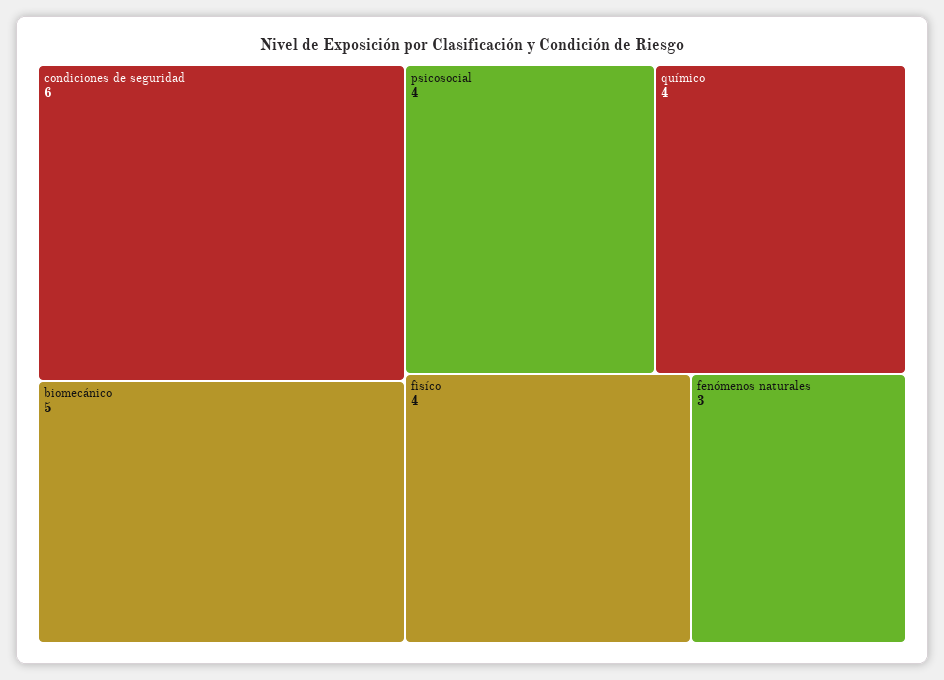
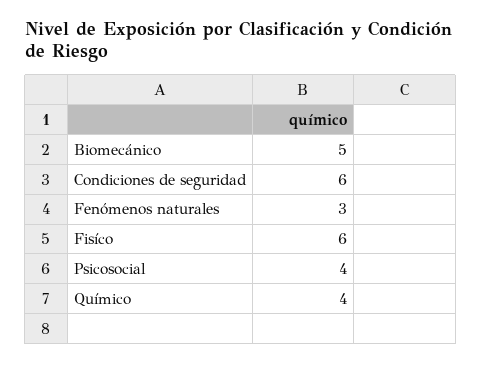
  {
    "condiciones de seguridad": 6,
    "biomecánico": 5,
    "psicosocial": 4,
    "químico": 4,
-   "fisíco": 4,
+   "fisíco": 6,
    "fenómenos naturales": 3
  }

